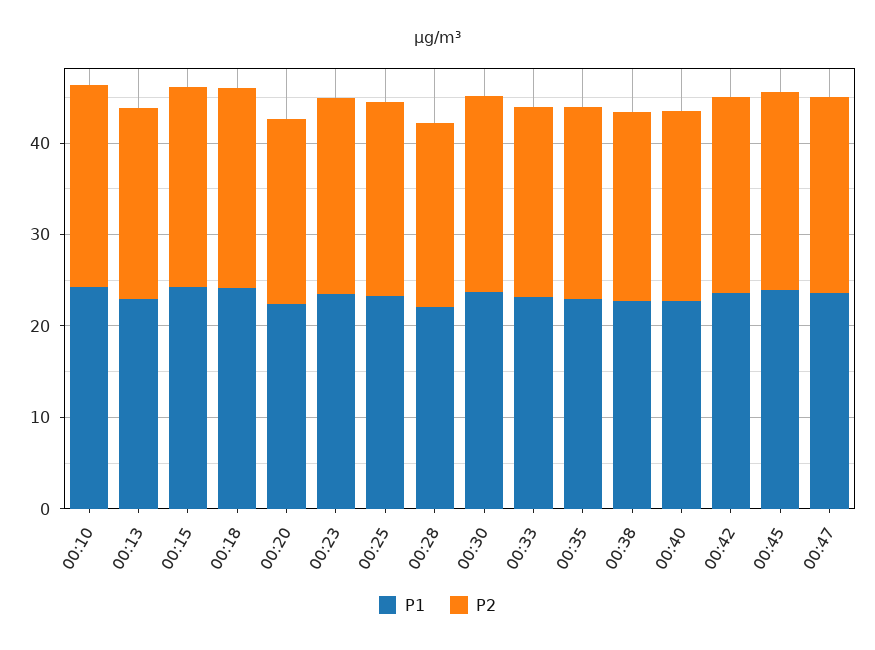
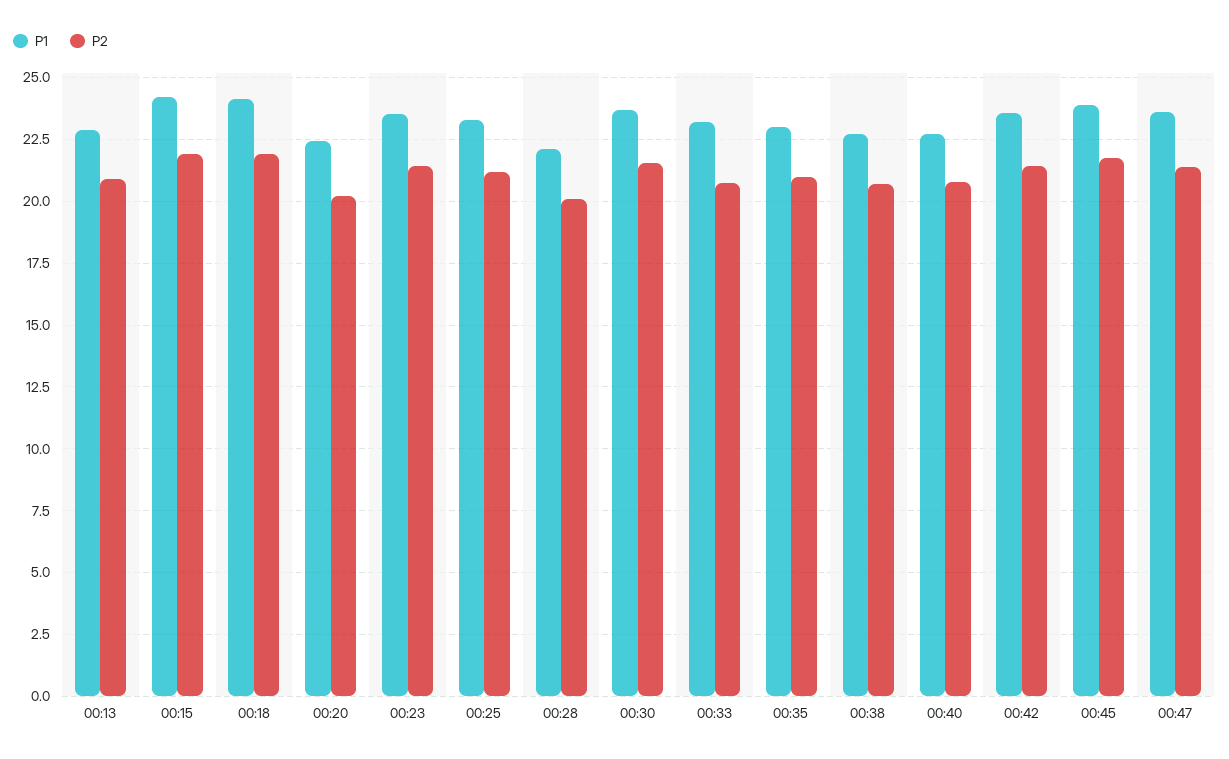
  {
    "P1": {
-     "00:10": 24,
      "00:13": 23,
      "00:15": 24.25,
      "00:18": 24.25,
      "00:20": 22.5,
      "00:23": 23.5,
      "00:25": 23.25,
      "00:28": 22,
      "00:30": 23.75,
      "00:33": 23.25,
      "00:35": 23,
      "00:38": 22.75,
      "00:40": 22.75,
      "00:42": 23.5,
      "00:45": 24,
      "00:47": 23.5
    },
    "P2": {
-     "00:10": 22,
      "00:13": 21,
      "00:15": 22,
      "00:18": 22,
      "00:20": 20.25,
      "00:23": 21.5,
      "00:25": 21.25,
      "00:28": 20,
      "00:30": 21.5,
      "00:33": 20.75,
      "00:35": 21,
      "00:38": 20.75,
      "00:40": 20.75,
      "00:42": 21.5,
      "00:45": 21.75,
      "00:47": 21.5
    }
  }

